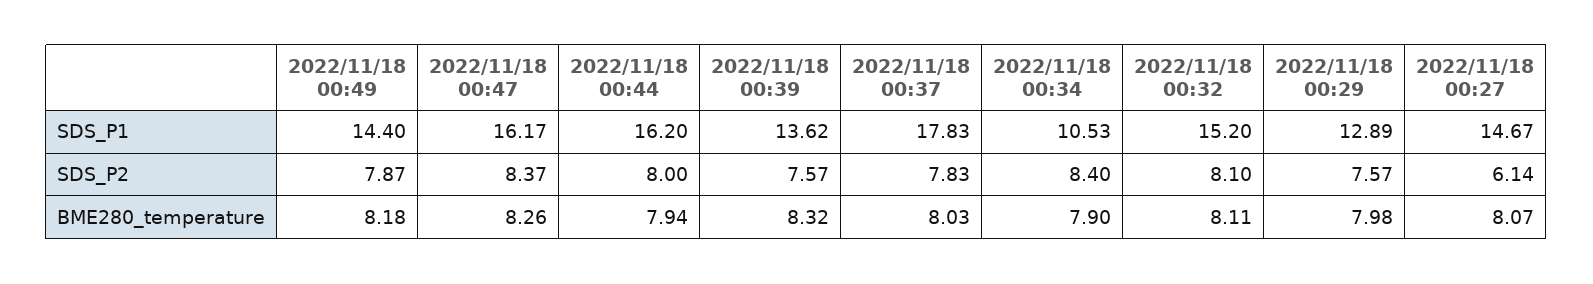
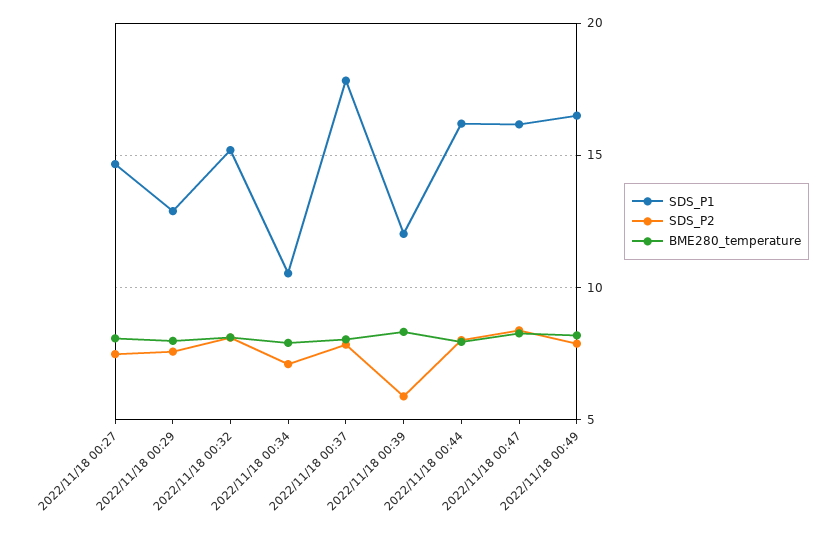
  {
    "SDS_P1": {
-     "2022/11/18 00:49": 14.4,
+     "2022/11/18 00:49": 16.5,
      "2022/11/18 00:47": 16.17,
      "2022/11/18 00:44": 16.2,
-     "2022/11/18 00:39": 13.62,
+     "2022/11/18 00:39": 12,
      "2022/11/18 00:37": 17.83,
      "2022/11/18 00:34": 10.53,
      "2022/11/18 00:32": 15.2,
      "2022/11/18 00:29": 12.89,
      "2022/11/18 00:27": 14.67
    },
    "SDS_P2": {
      "2022/11/18 00:49": 7.87,
      "2022/11/18 00:47": 8.37,
      "2022/11/18 00:44": 8,
-     "2022/11/18 00:39": 7.57,
+     "2022/11/18 00:39": 6,
      "2022/11/18 00:37": 7.83,
-     "2022/11/18 00:34": 8.4,
+     "2022/11/18 00:34": 7,
      "2022/11/18 00:32": 8.1,
      "2022/11/18 00:29": 7.57,
-     "2022/11/18 00:27": 6.14
+     "2022/11/18 00:27": 7.5
    },
    "BME280_temperature": {
      "2022/11/18 00:49": 8.18,
      "2022/11/18 00:47": 8.26,
      "2022/11/18 00:44": 7.94,
      "2022/11/18 00:39": 8.32,
      "2022/11/18 00:37": 8.03,
      "2022/11/18 00:34": 7.9,
      "2022/11/18 00:32": 8.11,
      "2022/11/18 00:29": 7.98,
      "2022/11/18 00:27": 8.07
    }
  }

